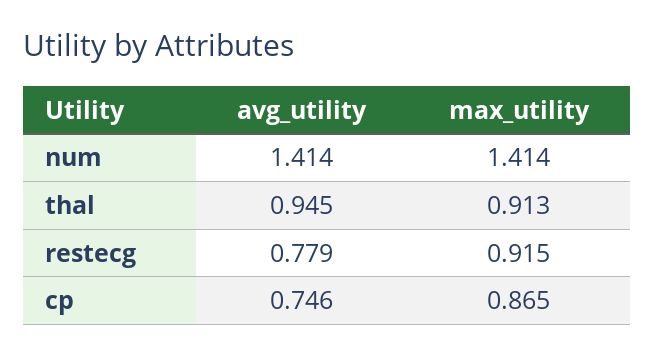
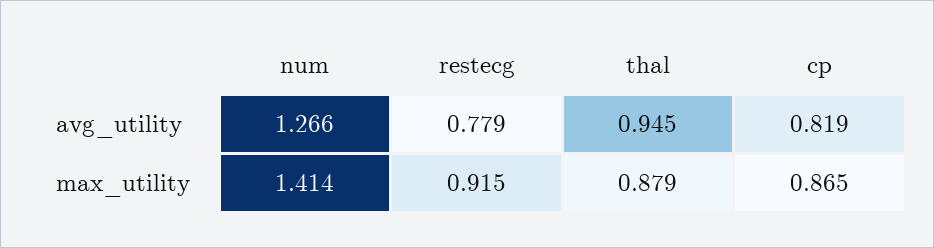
  {
    "avg_utility": {
-     "num": 1.414,
+     "num": 1.266,
      "thal": 0.945,
      "restecg": 0.779,
-     "cp": 0.746
+     "cp": 0.819
    },
    "max_utility": {
      "num": 1.414,
-     "thal": 0.913,
+     "thal": 0.879,
      "restecg": 0.915,
      "cp": 0.865
    }
  }

